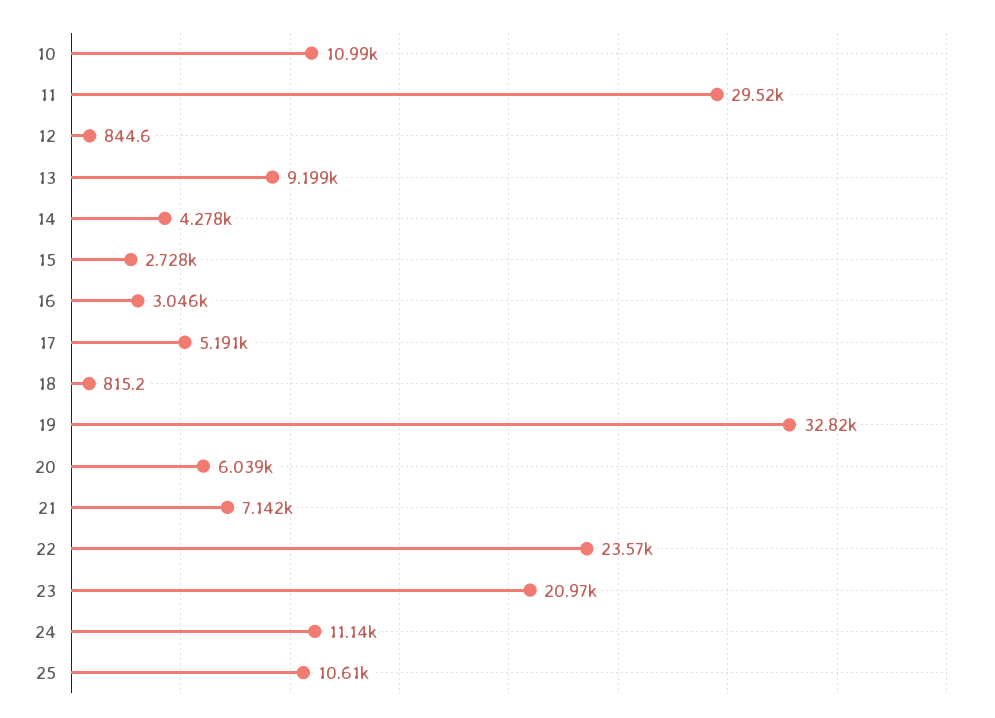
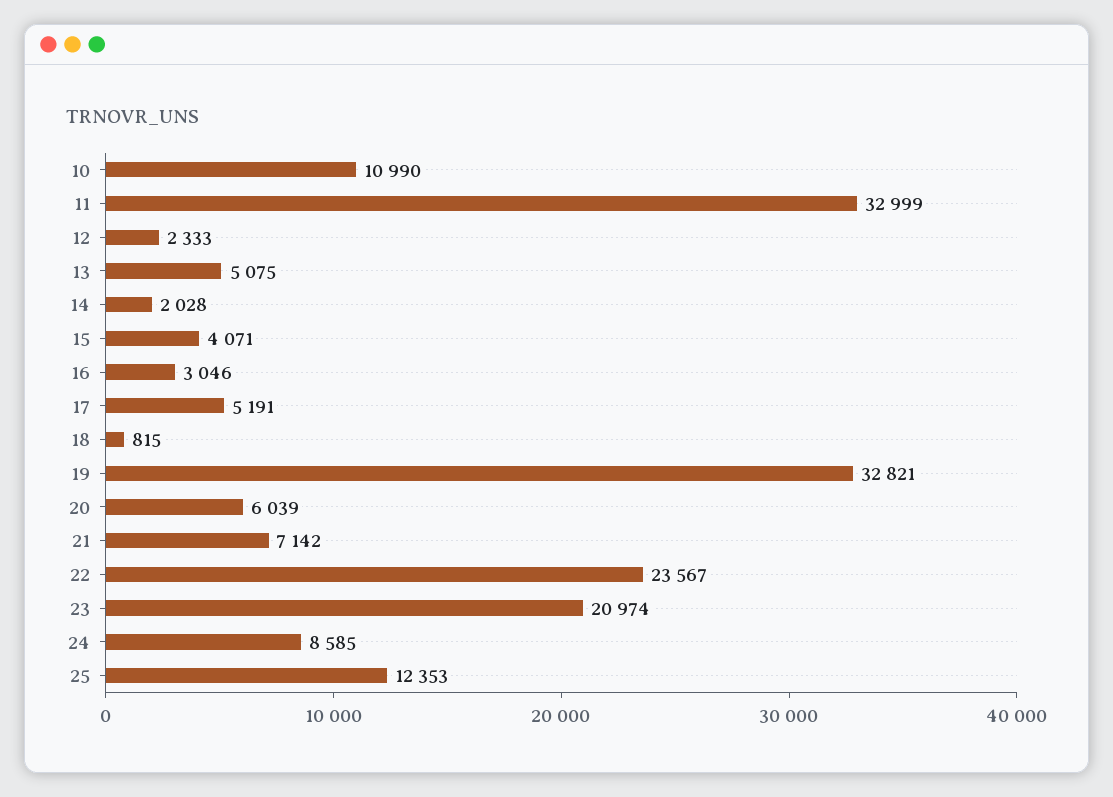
  {
    "10": 10990,
-   "11": 29520,
+   "11": 32999,
-   "12": 844.6,
+   "12": 2333,
-   "13": 9199,
+   "13": 5075,
-   "14": 4278,
+   "14": 2028,
-   "15": 2728,
+   "15": 4071,
    "16": 3046,
    "17": 5191,
    "18": 815.2,
    "19": 32821,
    "20": 6039,
    "21": 7142,
    "22": 23567,
    "23": 20974,
-   "24": 11140,
+   "24": 8585,
-   "25": 10610
+   "25": 12353
  }

